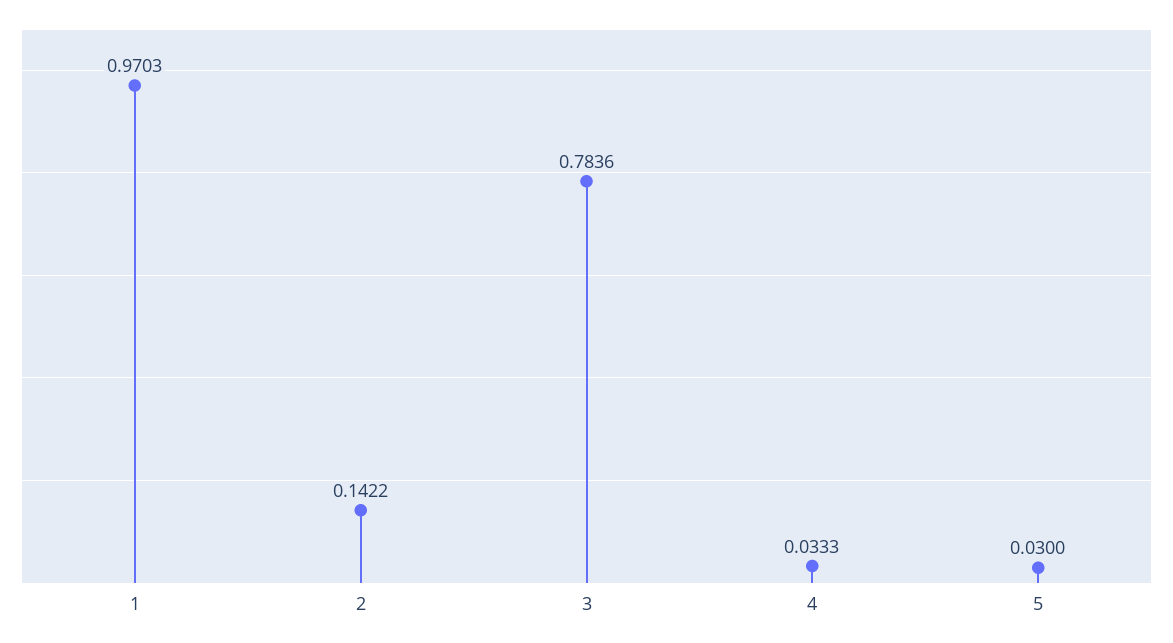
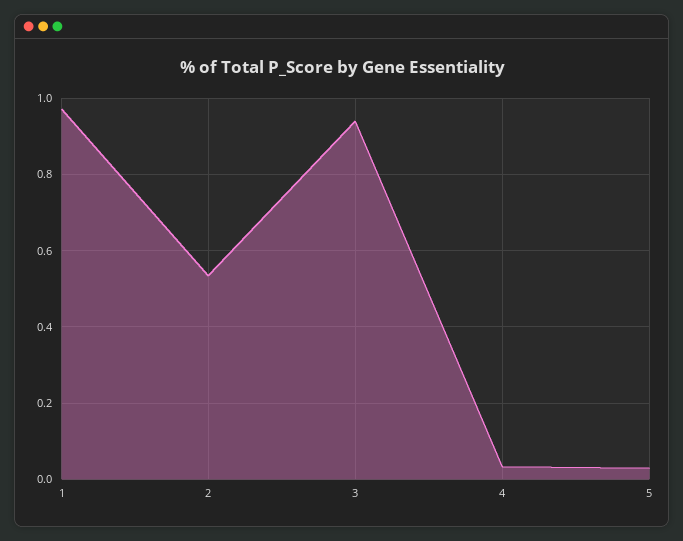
  {
    "1": 0.9703,
-   "2": 0.1422,
+   "2": 0.54,
-   "3": 0.7836,
+   "3": 0.94,
    "4": 0.0333,
    "5": 0.03
  }

